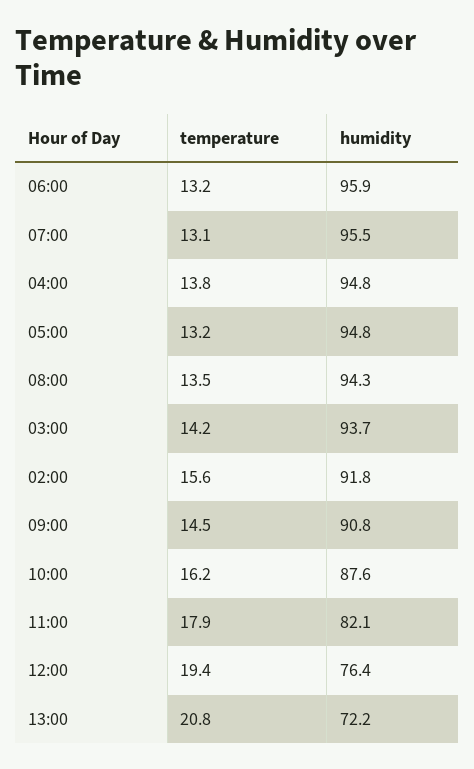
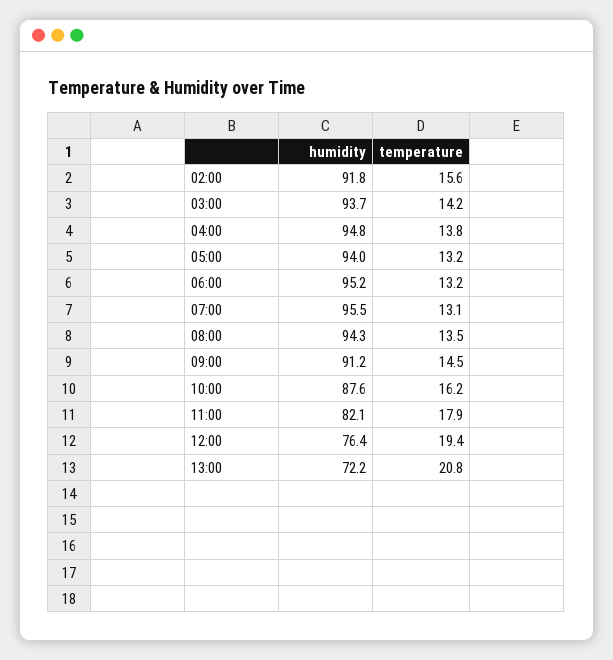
  {
    "temperature": {
      "06:00": 13.2,
      "07:00": 13.1,
      "04:00": 13.8,
      "05:00": 13.2,
      "08:00": 13.5,
      "03:00": 14.2,
      "02:00": 15.6,
      "09:00": 14.5,
      "10:00": 16.2,
      "11:00": 17.9,
      "12:00": 19.4,
      "13:00": 20.8
    },
    "humidity": {
-     "06:00": 95.9,
+     "06:00": 95.2,
      "07:00": 95.5,
      "04:00": 94.8,
-     "05:00": 94.8,
+     "05:00": 94,
      "08:00": 94.3,
      "03:00": 93.7,
      "02:00": 91.8,
-     "09:00": 90.8,
+     "09:00": 91.2,
      "10:00": 87.6,
      "11:00": 82.1,
      "12:00": 76.4,
      "13:00": 72.2
    }
  }

